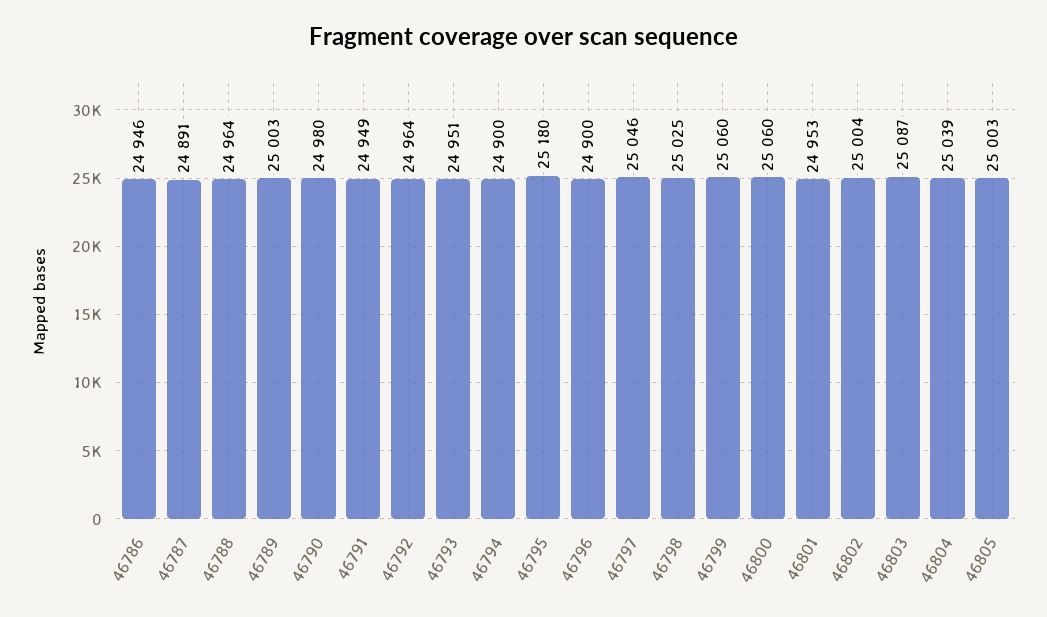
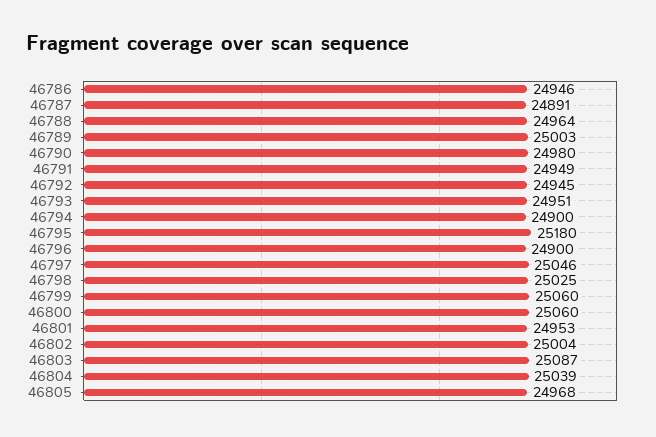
  {
    "46786": 24946,
    "46787": 24891,
    "46788": 24964,
    "46789": 25003,
    "46790": 24980,
    "46791": 24949,
-   "46792": 24964,
+   "46792": 24945,
    "46793": 24951,
    "46794": 24900,
    "46795": 25180,
    "46796": 24900,
    "46797": 25046,
    "46798": 25025,
    "46799": 25060,
    "46800": 25060,
    "46801": 24953,
    "46802": 25004,
    "46803": 25087,
    "46804": 25039,
-   "46805": 25003
+   "46805": 24968
  }

